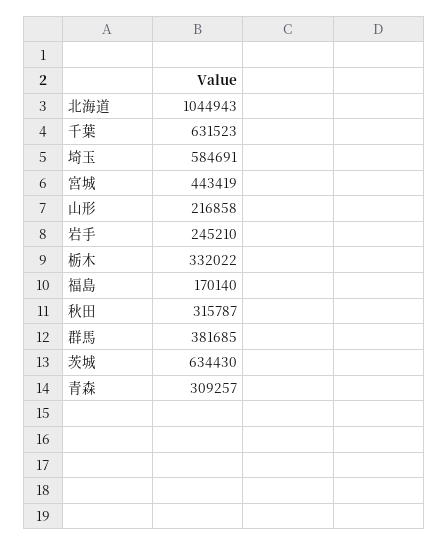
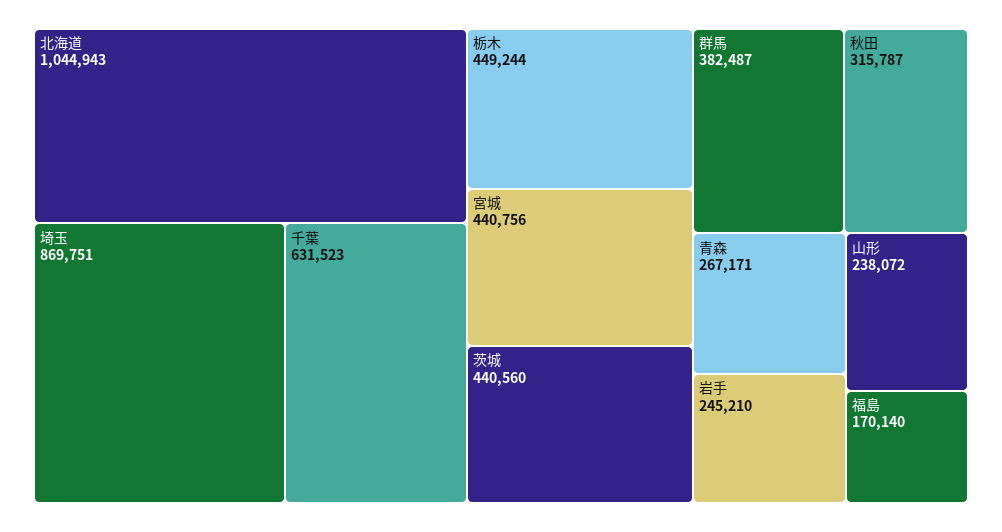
  {
    "北海道": 1044943,
    "千葉": 631523,
-   "埼玉": 584691,
+   "埼玉": 869751,
-   "宮城": 443419,
+   "宮城": 440756,
-   "山形": 216858,
+   "山形": 238072,
    "岩手": 245210,
-   "栃木": 332022,
+   "栃木": 449244,
    "福島": 170140,
    "秋田": 315787,
-   "群馬": 381685,
+   "群馬": 382487,
-   "茨城": 634430,
+   "茨城": 440560,
-   "青森": 309257
+   "青森": 267171
  }

